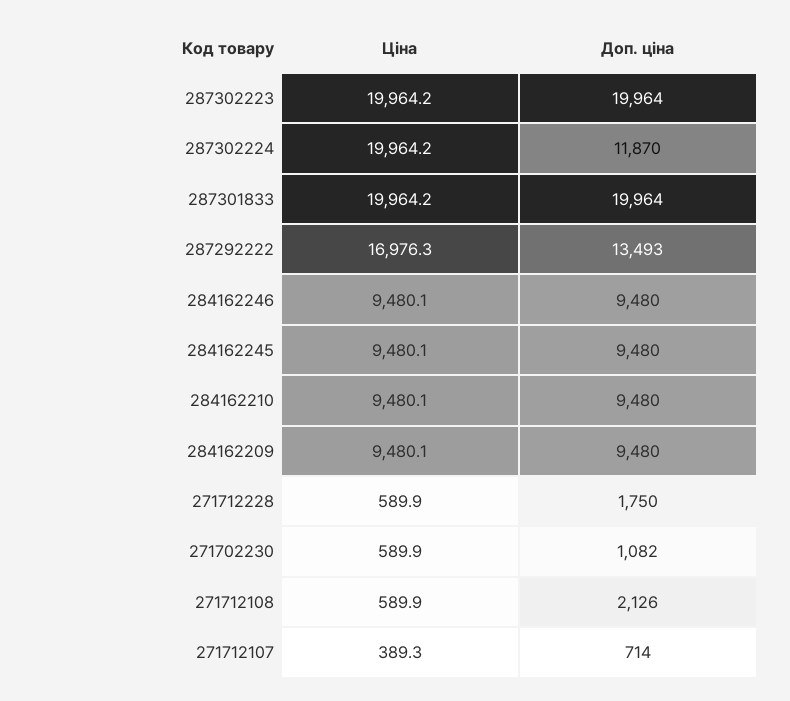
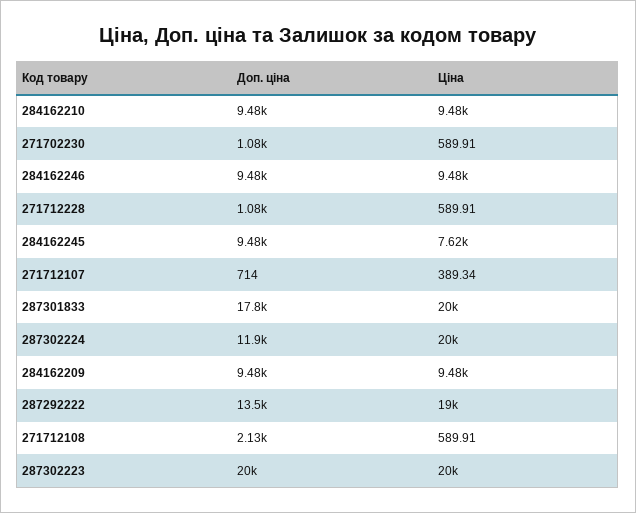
  {
    "Ціна": {
      "287302223": 19964.2,
      "287302224": 19964.2,
      "287301833": 19964.2,
-     "287292222": 16976.3,
+     "287292222": 19000,
      "284162246": 9480.1,
-     "284162245": 9480.1,
+     "284162245": 7620,
      "284162210": 9480.1,
      "284162209": 9480.1,
      "271712228": 589.91,
      "271702230": 589.91,
      "271712108": 589.91,
      "271712107": 389.34
    },
    "Доп. ціна": {
      "287302223": 19964,
      "287302224": 11870,
-     "287301833": 19964,
+     "287301833": 17800,
      "287292222": 13493,
      "284162246": 9480,
      "284162245": 9480,
      "284162210": 9480,
      "284162209": 9480,
-     "271712228": 1750,
+     "271712228": 1080,
      "271702230": 1082,
      "271712108": 2126,
      "271712107": 714
    }
  }

